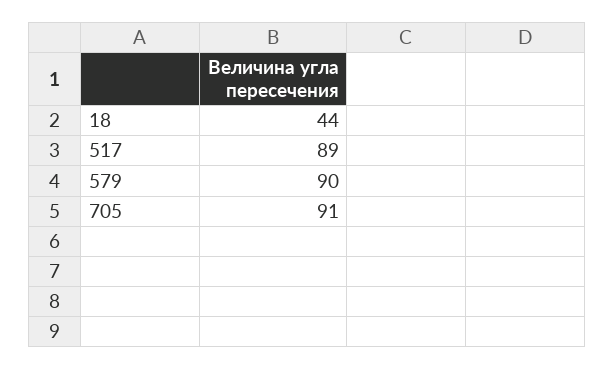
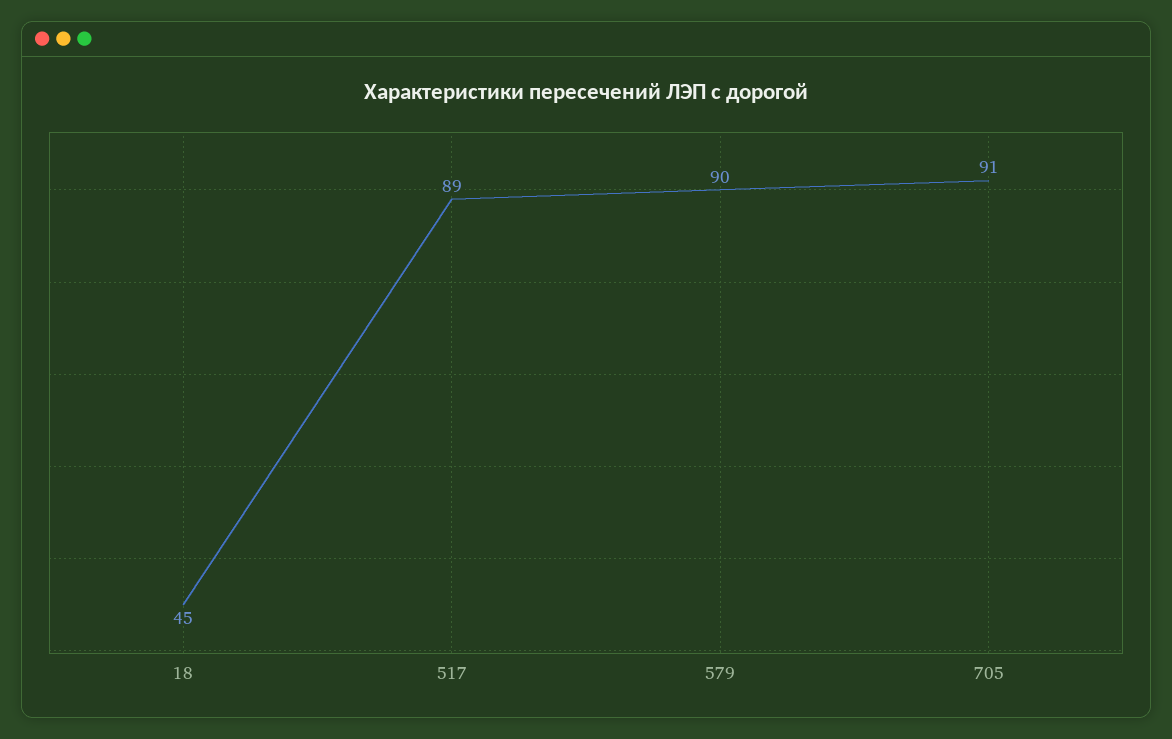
  {
-   "18": 44,
+   "18": 45,
    "517": 89,
    "579": 90,
    "705": 91
  }

